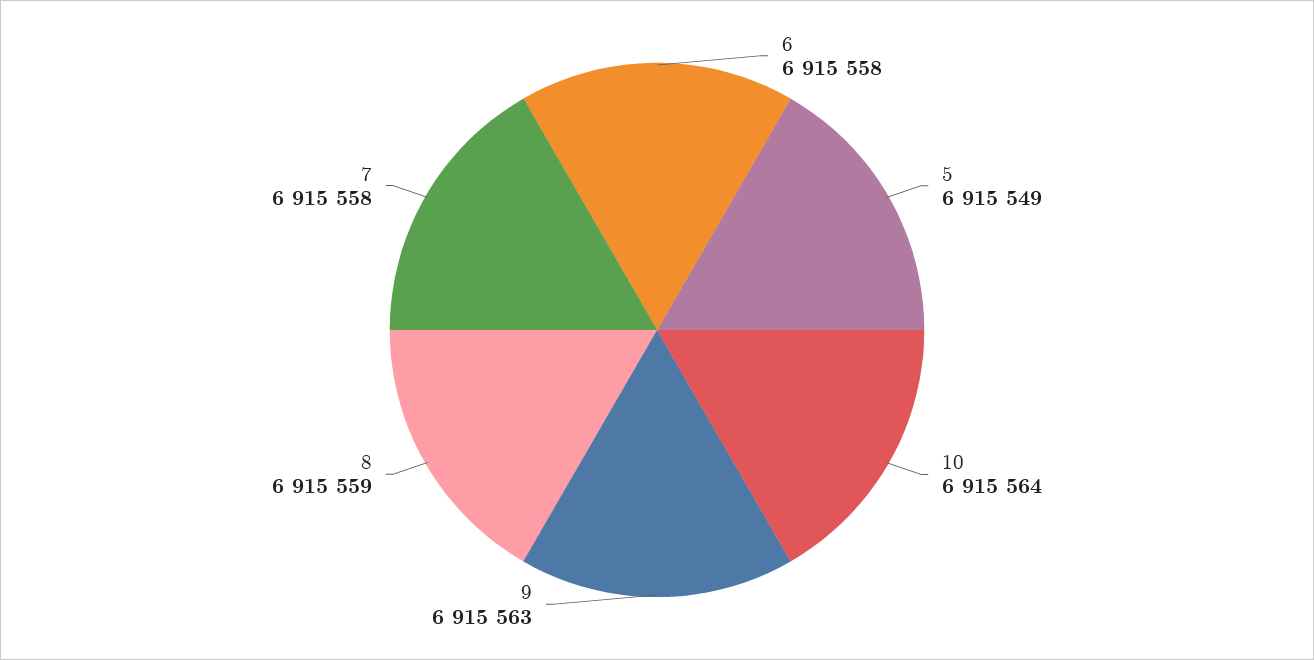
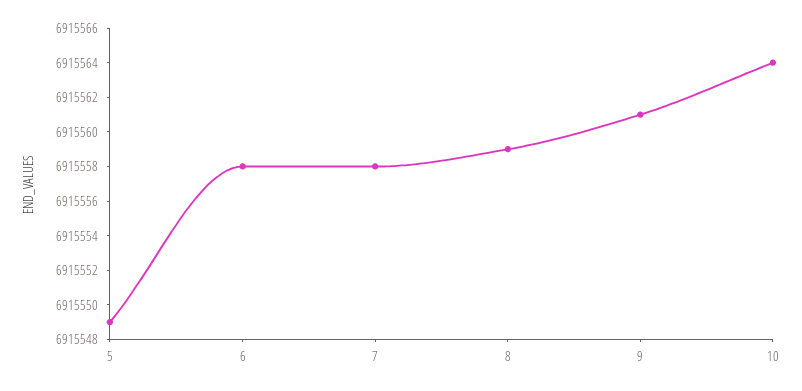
  {
    "6": 6915558,
    "5": 6915549,
    "10": 6915564,
-   "9": 6915563,
+   "9": 6915561,
    "8": 6915559,
    "7": 6915558
  }

